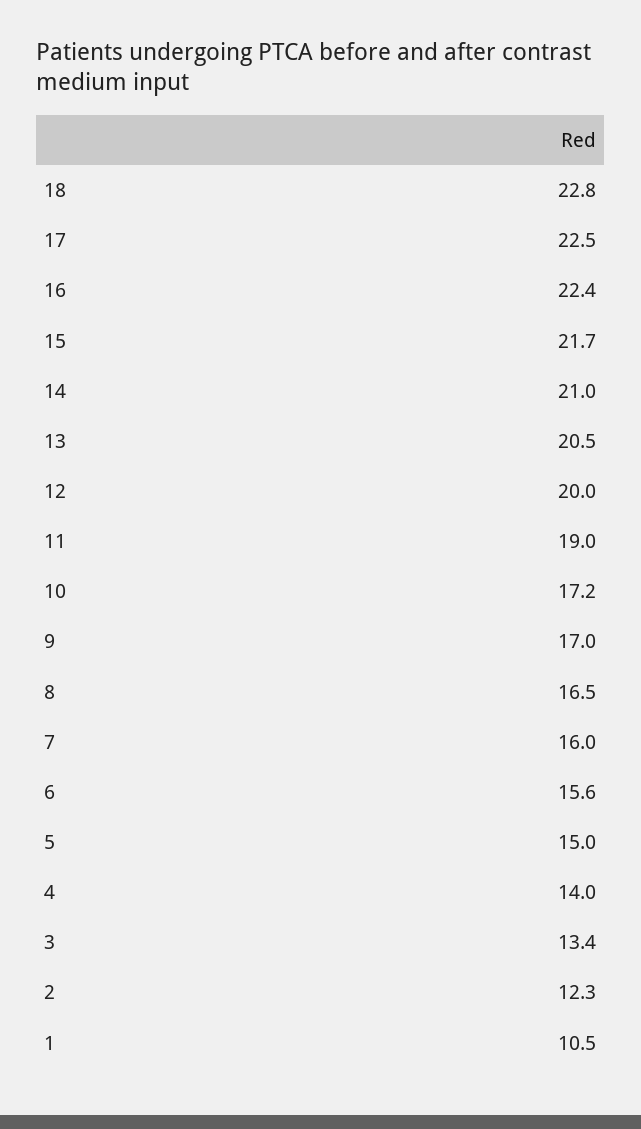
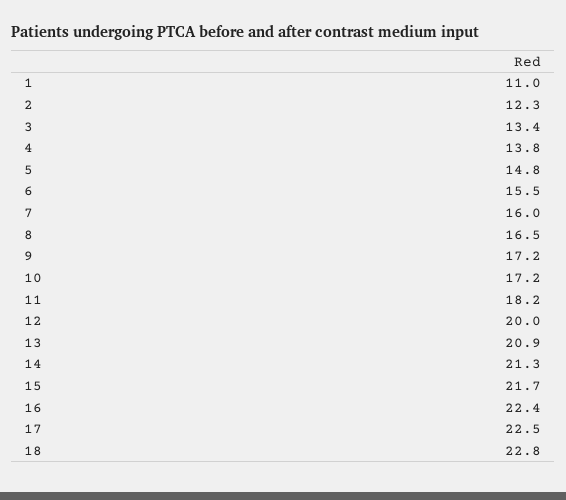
  {
    "18": 22.8,
    "17": 22.5,
    "16": 22.4,
    "15": 21.7,
-   "14": 21,
+   "14": 21.3,
-   "13": 20.5,
+   "13": 20.9,
    "12": 20,
-   "11": 19,
+   "11": 18.2,
    "10": 17.2,
-   "9": 17,
+   "9": 17.2,
    "8": 16.5,
    "7": 16,
-   "6": 15.6,
+   "6": 15.5,
-   "5": 15,
+   "5": 14.8,
-   "4": 14,
+   "4": 13.8,
    "3": 13.4,
    "2": 12.3,
-   "1": 10.5
+   "1": 11
  }

